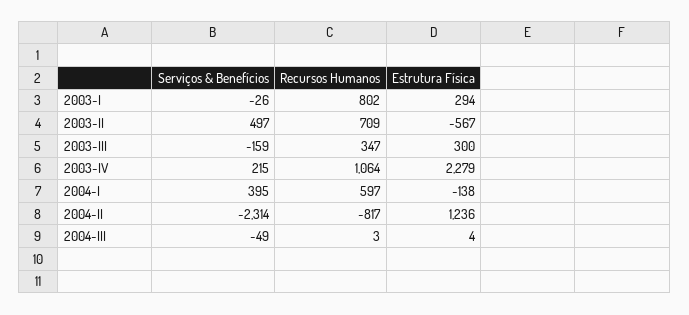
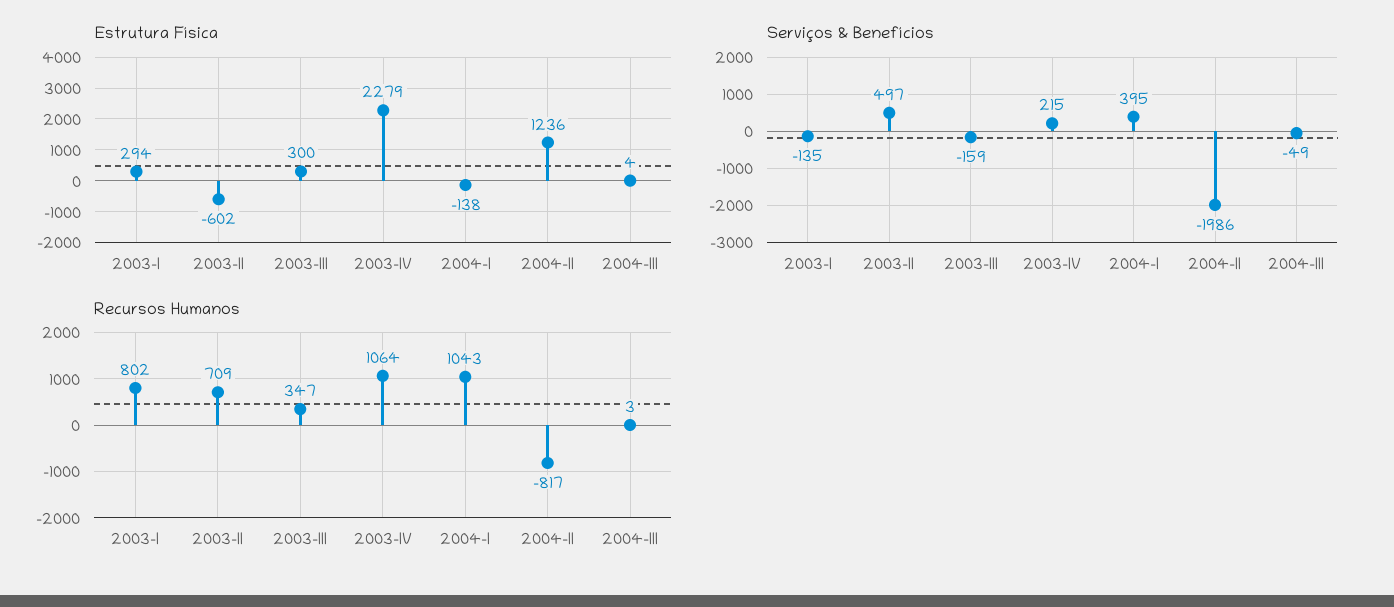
  {
    "Serviços & Benefícios": {
-     "2003-I": -26,
+     "2003-I": -135,
      "2003-II": 497,
      "2003-III": -159,
      "2003-IV": 215,
      "2004-I": 395,
-     "2004-II": -2314,
+     "2004-II": -1986,
      "2004-III": -49
    },
    "Recursos Humanos": {
      "2003-I": 802,
      "2003-II": 709,
      "2003-III": 347,
      "2003-IV": 1064,
-     "2004-I": 597,
+     "2004-I": 1043,
      "2004-II": -817,
      "2004-III": 3
    },
    "Estrutura Física": {
      "2003-I": 294,
-     "2003-II": -567,
+     "2003-II": -602,
      "2003-III": 300,
      "2003-IV": 2279,
      "2004-I": -138,
      "2004-II": 1236,
      "2004-III": 4
    }
  }

